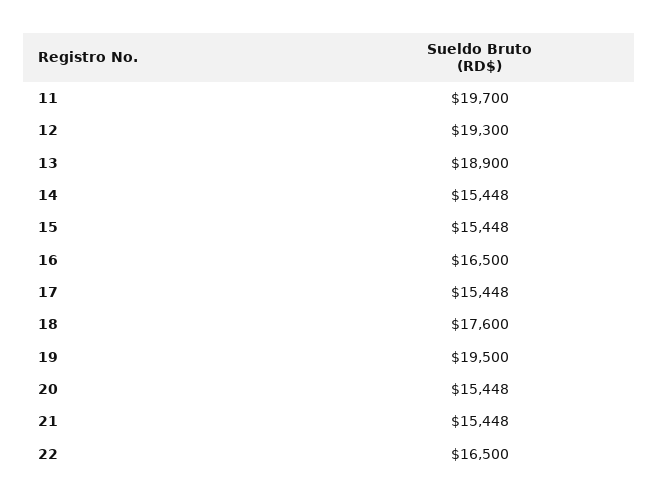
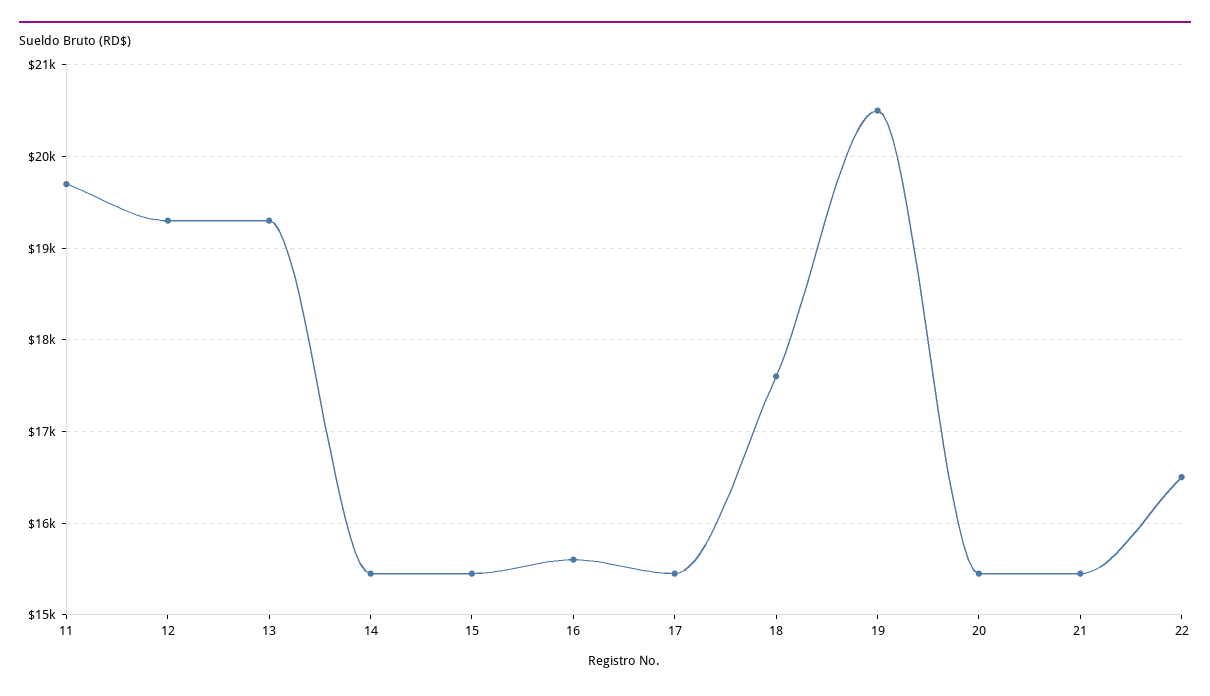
  {
    "11": 19700,
    "12": 19300,
-   "13": 18900,
+   "13": 19300,
    "14": 15448,
    "15": 15448,
-   "16": 16500,
+   "16": 15600,
    "17": 15448,
    "18": 17600,
-   "19": 19500,
+   "19": 20500,
    "20": 15448,
    "21": 15448,
    "22": 16500
  }

